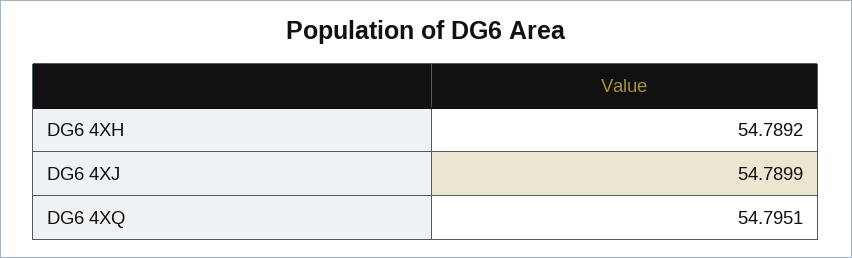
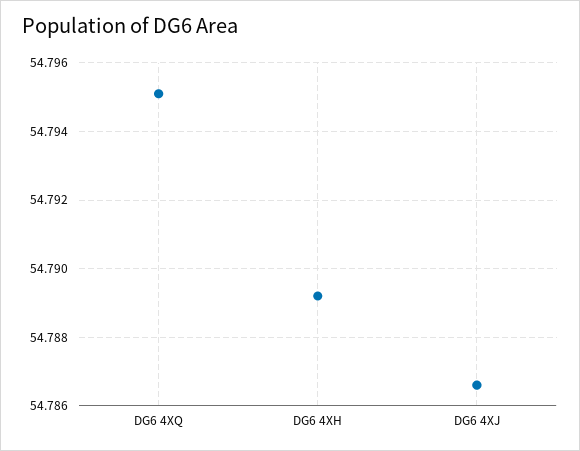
  {
    "DG6 4XH": 54.7892,
-   "DG6 4XJ": 54.7899,
+   "DG6 4XJ": 54.7865,
    "DG6 4XQ": 54.7951
  }

